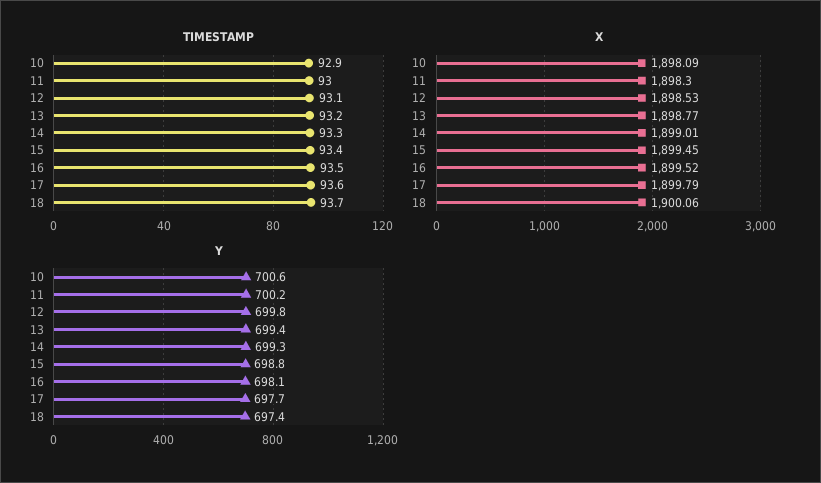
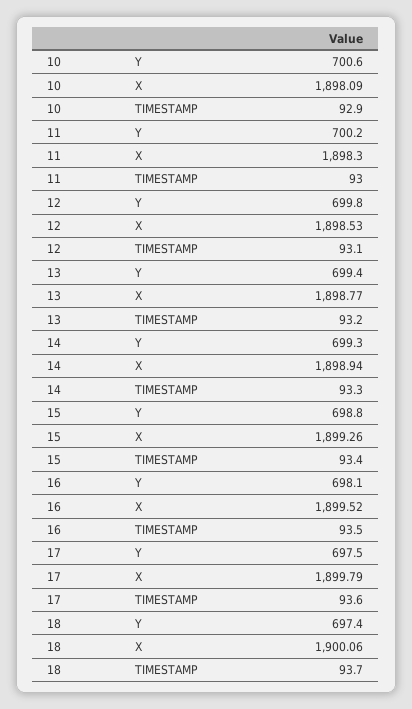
  {
    "TIMESTAMP": {
      "10": 92.9,
      "11": 93,
      "12": 93.1,
      "13": 93.2,
      "14": 93.3,
      "15": 93.4,
      "16": 93.5,
      "17": 93.6,
      "18": 93.7
    },
    "X": {
      "10": 1898.09,
      "11": 1898.3,
      "12": 1898.53,
      "13": 1898.77,
-     "14": 1899.01,
+     "14": 1898.94,
-     "15": 1899.45,
+     "15": 1899.26,
      "16": 1899.52,
      "17": 1899.79,
      "18": 1900.06
    },
    "Y": {
      "10": 700.6,
      "11": 700.2,
      "12": 699.8,
      "13": 699.4,
      "14": 699.3,
      "15": 698.8,
      "16": 698.1,
-     "17": 697.7,
+     "17": 697.5,
      "18": 697.4
    }
  }

